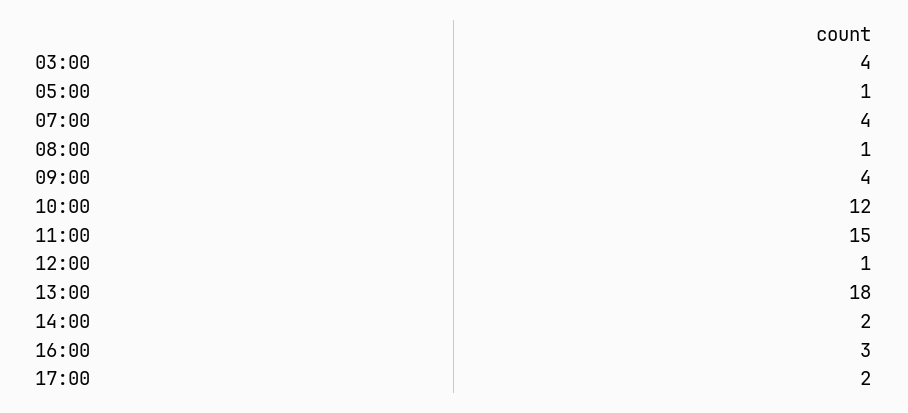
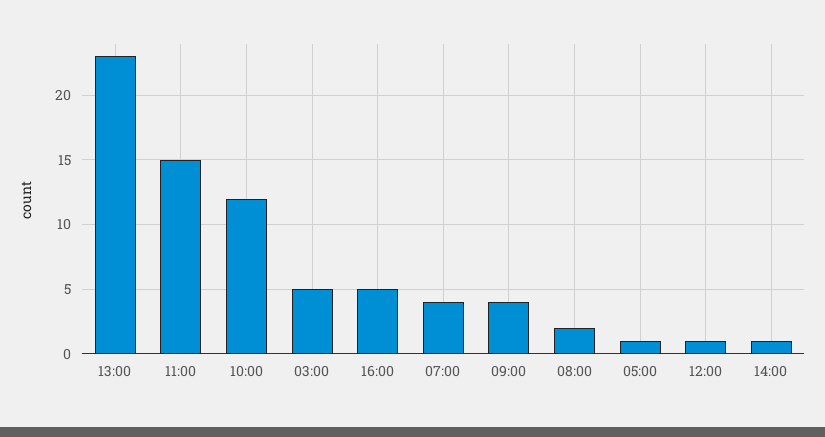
  {
-   "03:00": 4,
+   "03:00": 5,
    "05:00": 1,
    "07:00": 4,
-   "08:00": 1,
+   "08:00": 2,
    "09:00": 4,
    "10:00": 12,
    "11:00": 15,
    "12:00": 1,
-   "13:00": 18,
+   "13:00": 23,
-   "14:00": 2,
+   "14:00": 1,
-   "16:00": 3,
+   "16:00": 5
-   "17:00": 2
  }

